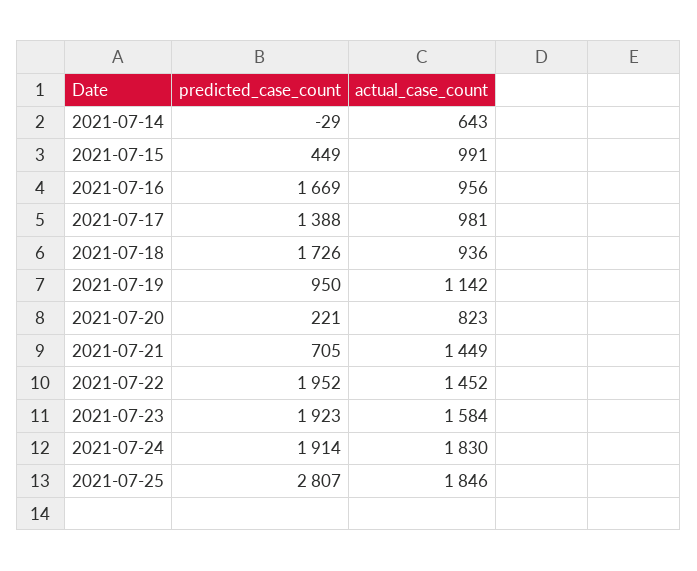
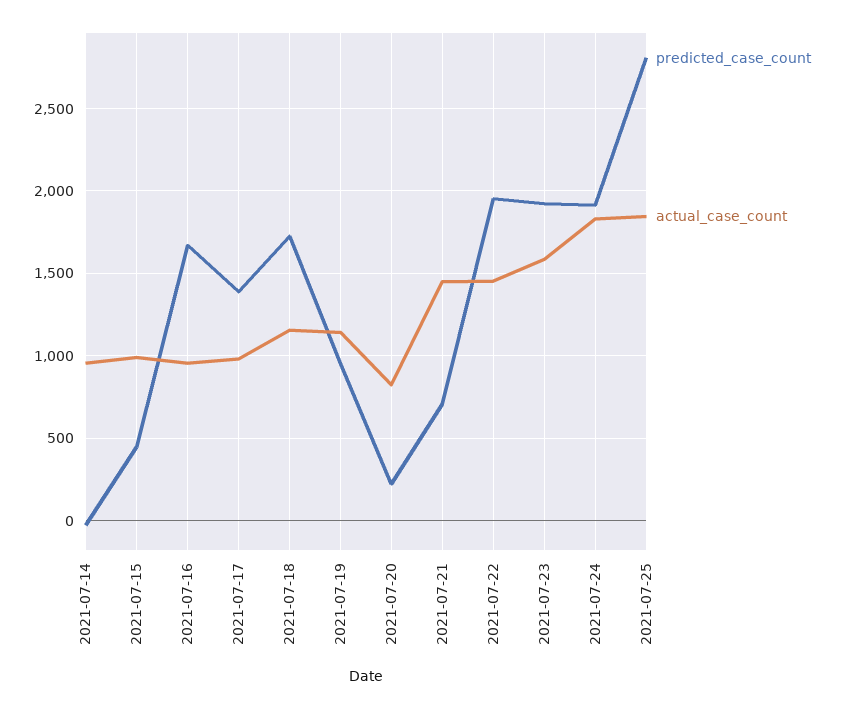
  {
    "predicted_case_count": {
      "2021-07-14": -29,
      "2021-07-15": 449,
      "2021-07-16": 1669,
      "2021-07-17": 1388,
      "2021-07-18": 1726,
      "2021-07-19": 950,
      "2021-07-20": 221,
      "2021-07-21": 705,
      "2021-07-22": 1952,
      "2021-07-23": 1923,
      "2021-07-24": 1914,
      "2021-07-25": 2807
    },
    "actual_case_count": {
-     "2021-07-14": 643,
+     "2021-07-14": 950,
      "2021-07-15": 991,
      "2021-07-16": 956,
      "2021-07-17": 981,
-     "2021-07-18": 936,
+     "2021-07-18": 1150,
      "2021-07-19": 1142,
      "2021-07-20": 823,
      "2021-07-21": 1449,
      "2021-07-22": 1452,
      "2021-07-23": 1584,
      "2021-07-24": 1830,
      "2021-07-25": 1846
    }
  }

